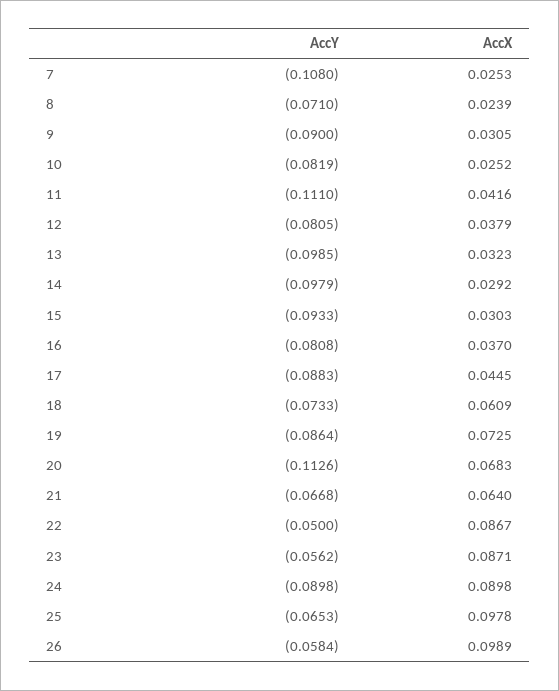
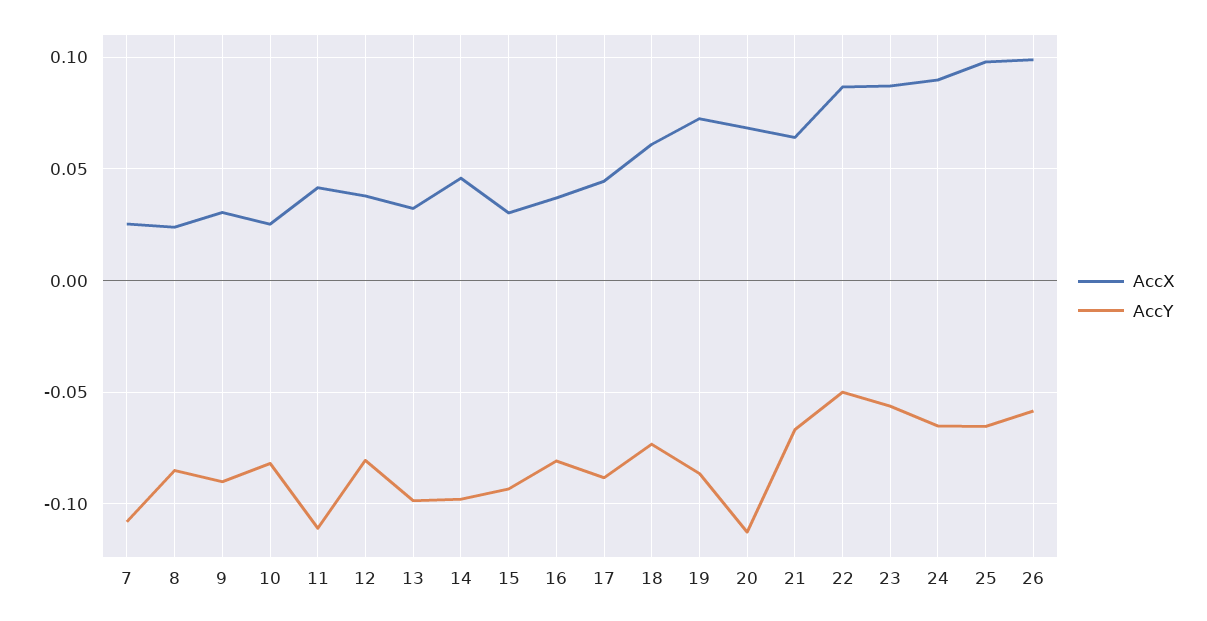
  {
    "AccY": {
      "7": -0.108,
-     "8": -0.071,
+     "8": -0.085,
      "9": -0.09,
      "10": -0.0819,
      "11": -0.111,
      "12": -0.0805,
      "13": -0.0985,
      "14": -0.0979,
      "15": -0.0933,
      "16": -0.0808,
      "17": -0.0883,
      "18": -0.0733,
      "19": -0.0864,
      "20": -0.1126,
      "21": -0.0668,
      "22": -0.05,
      "23": -0.0562,
-     "24": -0.0898,
+     "24": -0.065,
      "25": -0.0653,
      "26": -0.0584
    },
    "AccX": {
      "7": 0.0253,
      "8": 0.0239,
      "9": 0.0305,
      "10": 0.0252,
      "11": 0.0416,
      "12": 0.0379,
      "13": 0.0323,
-     "14": 0.0292,
+     "14": 0.045,
      "15": 0.0303,
      "16": 0.037,
      "17": 0.0445,
      "18": 0.0609,
      "19": 0.0725,
      "20": 0.0683,
      "21": 0.064,
      "22": 0.0867,
      "23": 0.0871,
      "24": 0.0898,
      "25": 0.0978,
      "26": 0.0989
    }
  }

